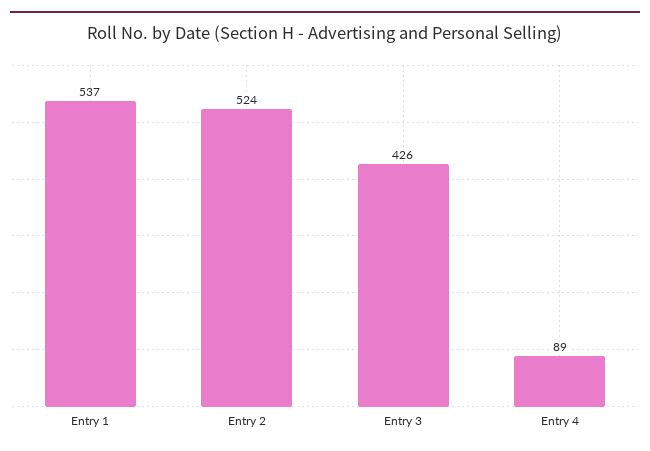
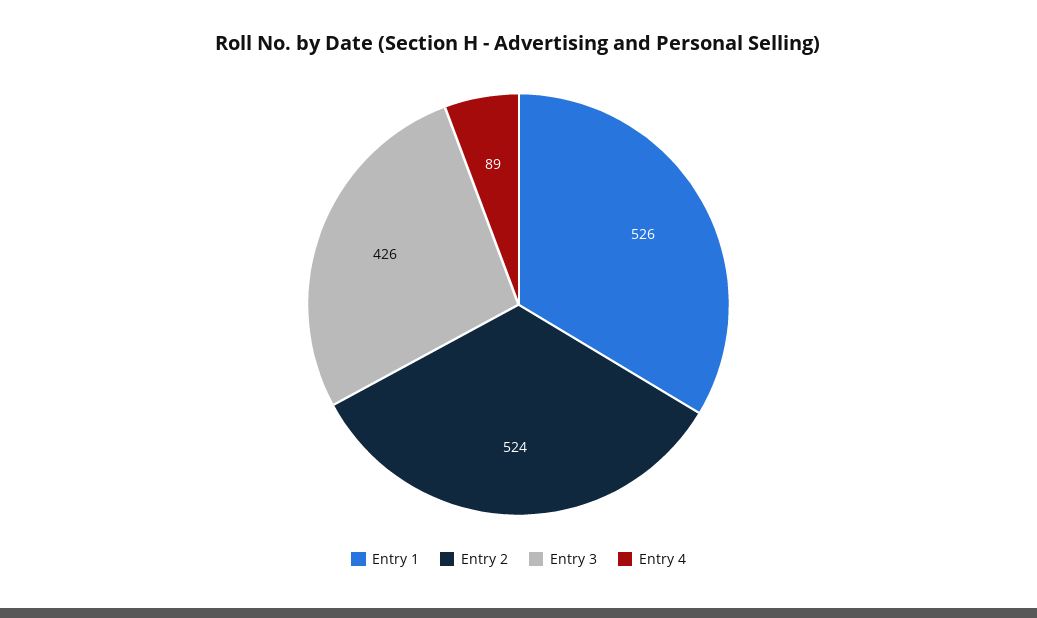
  {
-   "Entry 1": 537,
+   "Entry 1": 526,
    "Entry 2": 524,
    "Entry 3": 426,
    "Entry 4": 89
  }

